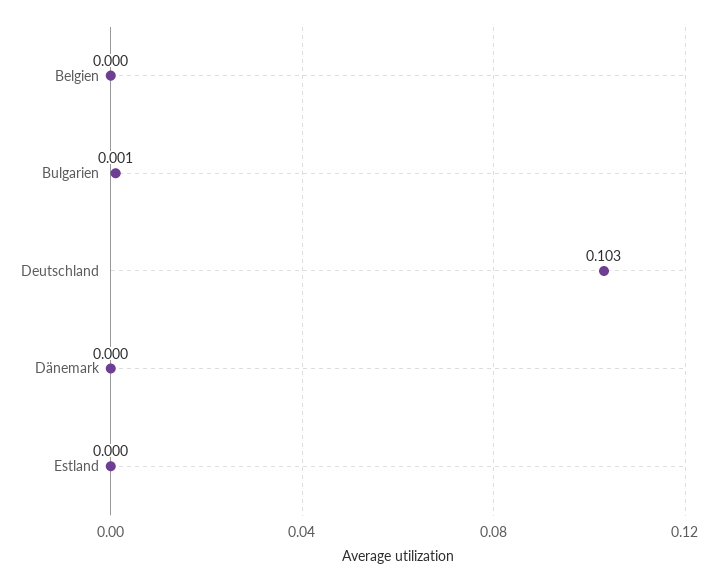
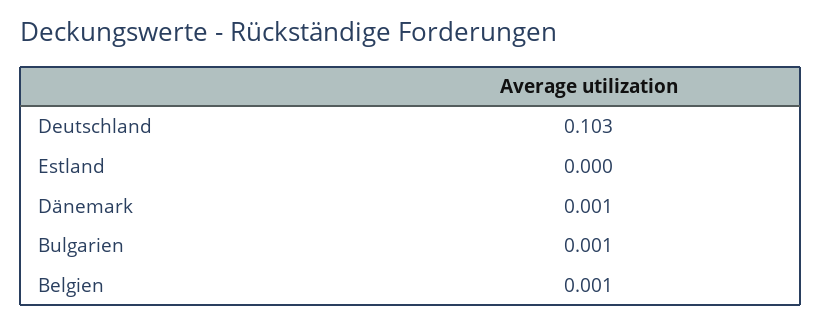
  {
-   "Belgien": 0,
+   "Belgien": 0.001,
    "Bulgarien": 0.001,
    "Deutschland": 0.103,
-   "Dänemark": 0,
+   "Dänemark": 0.001,
    "Estland": 0
  }

